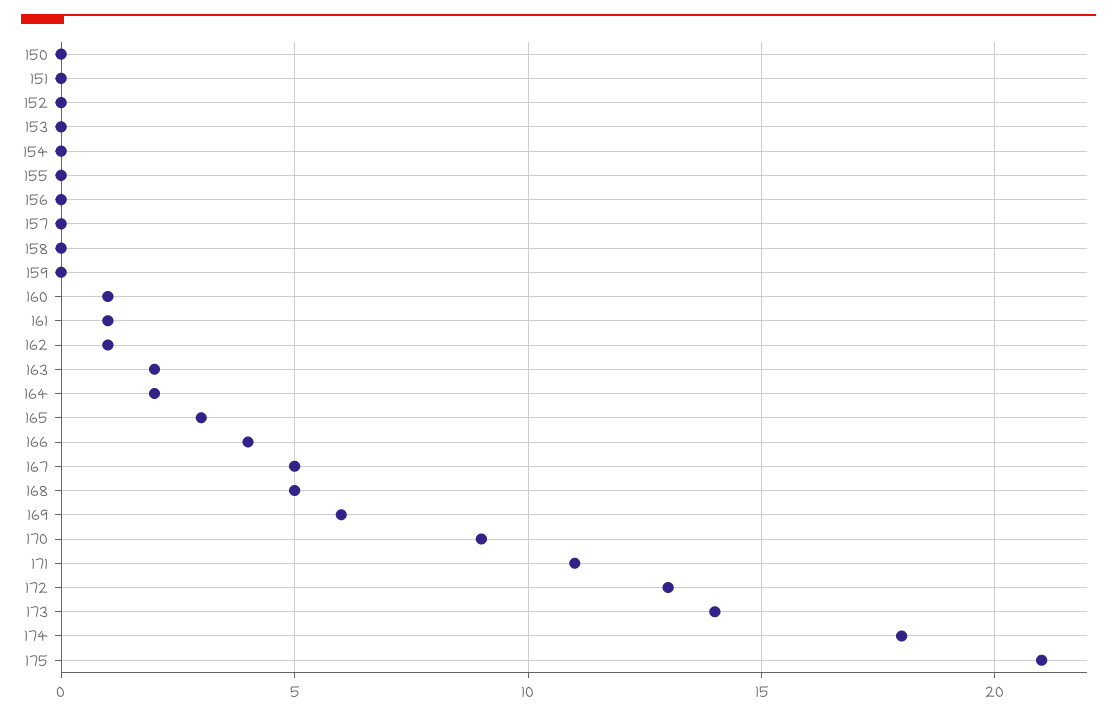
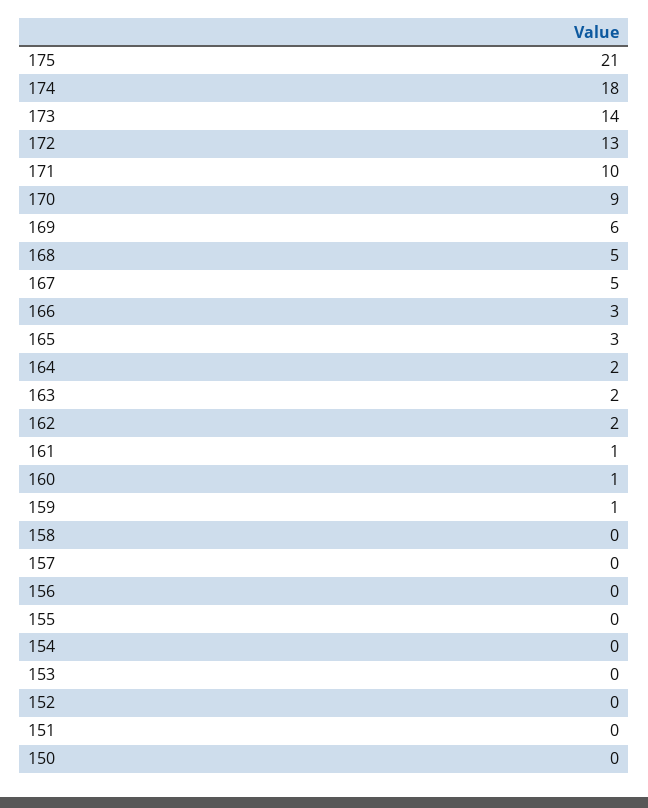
  {
    "150": 0,
    "151": 0,
    "152": 0,
    "153": 0,
    "154": 0,
    "155": 0,
    "156": 0,
    "157": 0,
    "158": 0,
-   "159": 0,
+   "159": 1,
    "160": 1,
    "161": 1,
-   "162": 1,
+   "162": 2,
    "163": 2,
    "164": 2,
    "165": 3,
-   "166": 4,
+   "166": 3,
    "167": 5,
    "168": 5,
    "169": 6,
    "170": 9,
-   "171": 11,
+   "171": 10,
    "172": 13,
    "173": 14,
    "174": 18,
    "175": 21
  }

